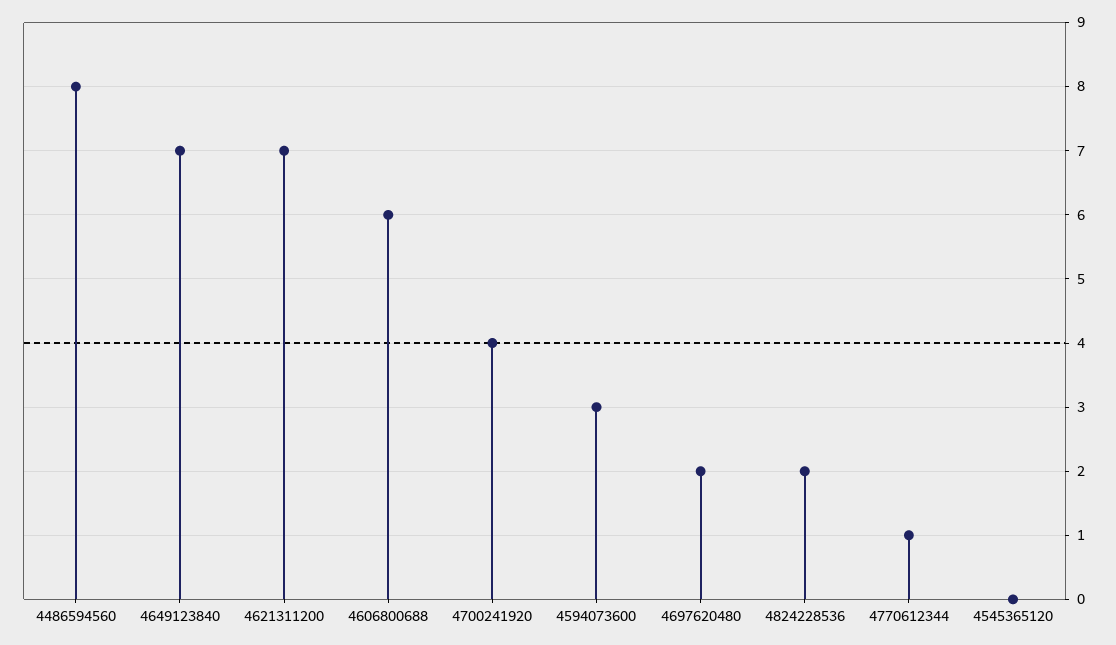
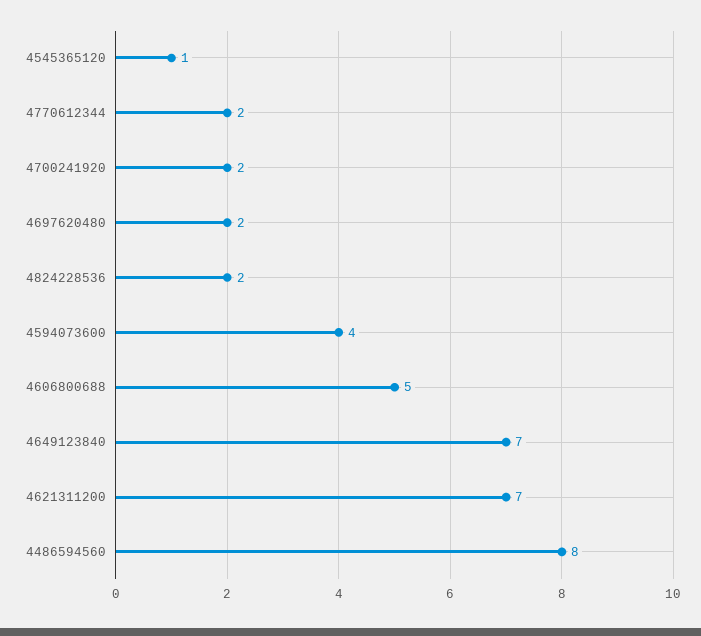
  {
    "4486594560": 8,
    "4649123840": 7,
    "4621311200": 7,
-   "4606800688": 6,
+   "4606800688": 5,
-   "4700241920": 4,
+   "4700241920": 2,
-   "4594073600": 3,
+   "4594073600": 4,
    "4697620480": 2,
    "4824228536": 2,
-   "4770612344": 1,
+   "4770612344": 2,
-   "4545365120": 0
+   "4545365120": 1
  }

